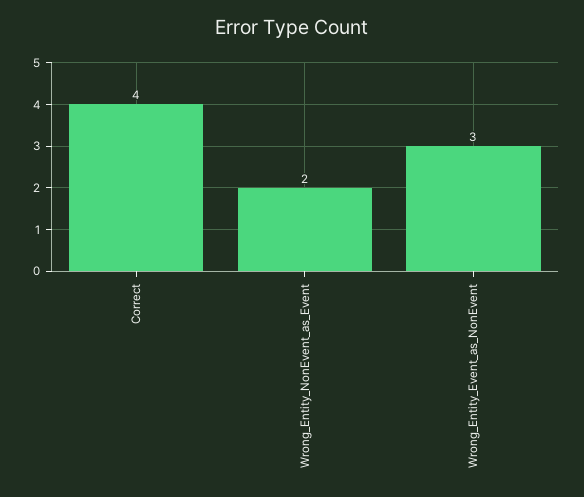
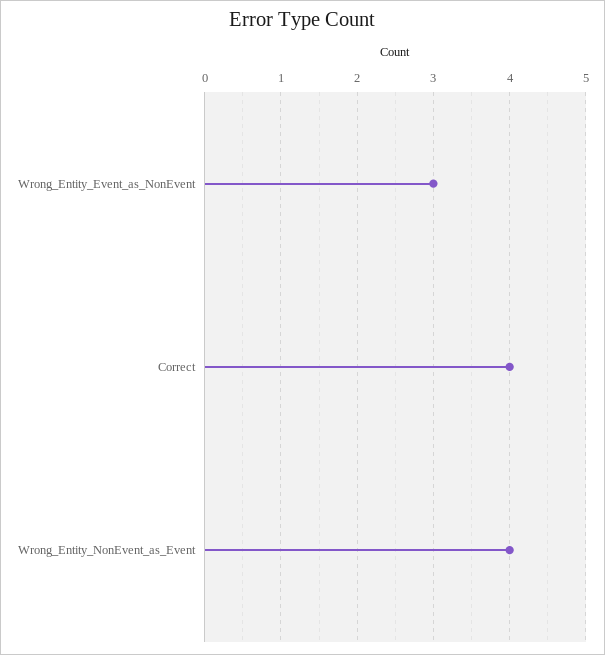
  {
    "Correct": 4,
-   "Wrong_Entity_NonEvent_as_Event": 2,
+   "Wrong_Entity_NonEvent_as_Event": 4,
    "Wrong_Entity_Event_as_NonEvent": 3
  }

